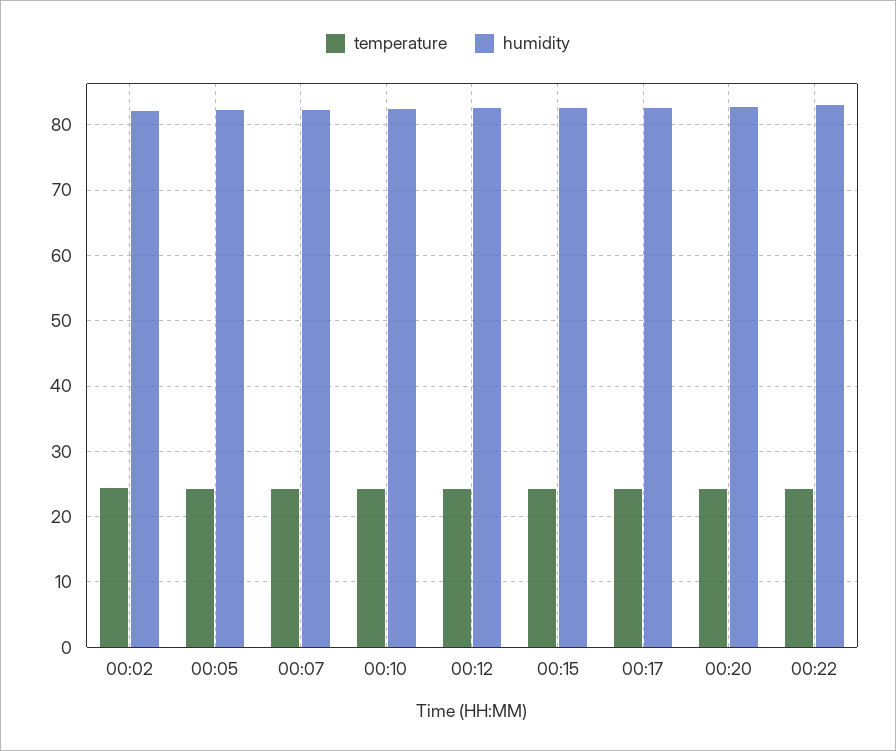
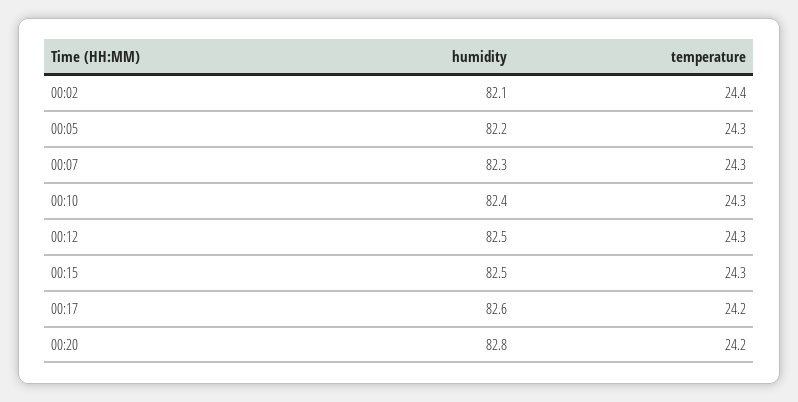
  {
    "temperature": {
      "00:02": 24.4,
      "00:05": 24.3,
      "00:07": 24.3,
      "00:10": 24.3,
      "00:12": 24.3,
      "00:15": 24.3,
      "00:17": 24.2,
-     "00:20": 24.2,
+     "00:20": 24.2
-     "00:22": 24
    },
    "humidity": {
      "00:02": 82.1,
      "00:05": 82.2,
      "00:07": 82.3,
      "00:10": 82.4,
      "00:12": 82.5,
      "00:15": 82.5,
      "00:17": 82.6,
-     "00:20": 82.8,
+     "00:20": 82.8
-     "00:22": 83
    }
  }

